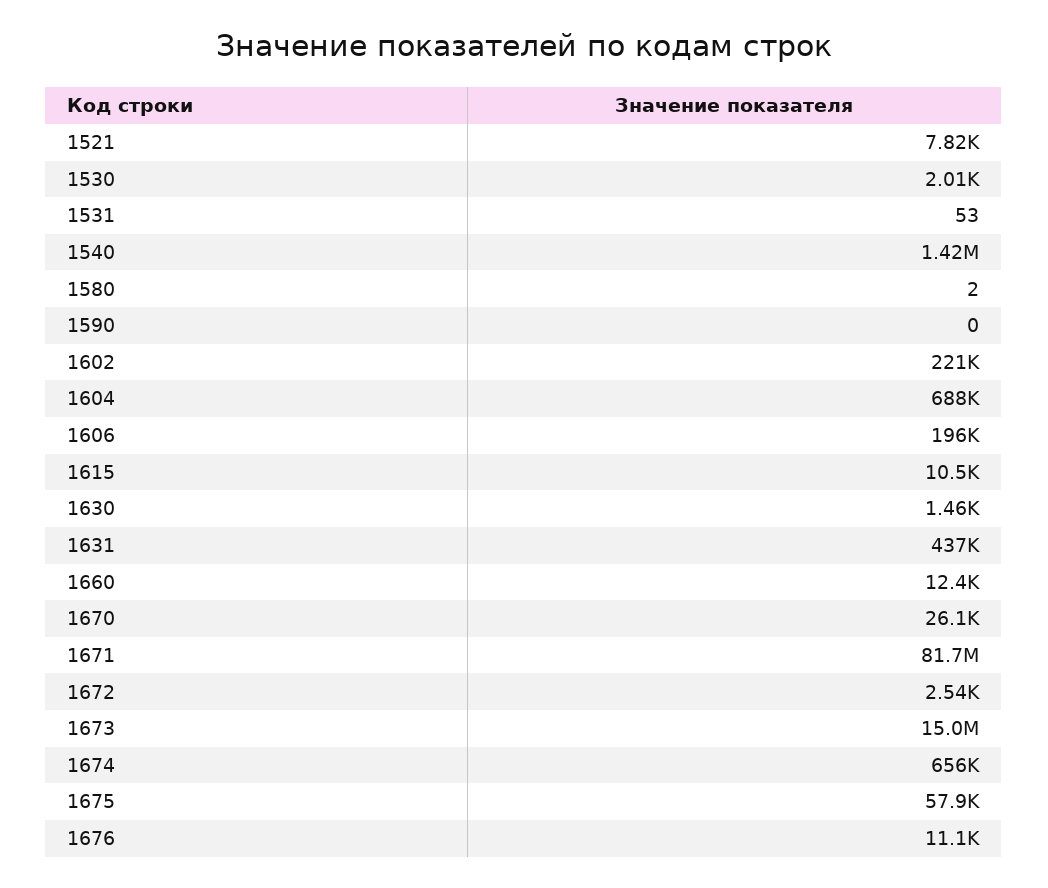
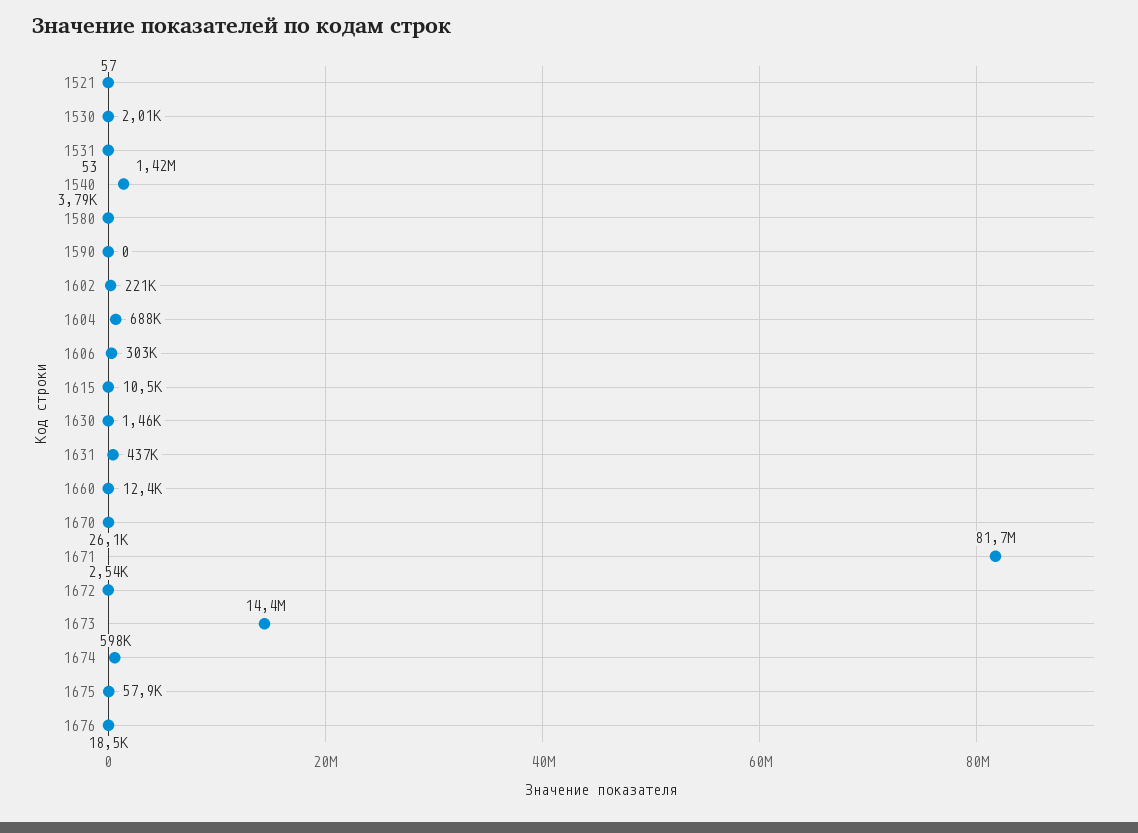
  {
-   "1521": 7820,
+   "1521": 57,
    "1530": 2010,
    "1531": 53,
    "1540": 1420000,
-   "1580": 2,
+   "1580": 3790,
    "1590": 0,
    "1602": 221000,
    "1604": 688000,
-   "1606": 196000,
+   "1606": 303000,
    "1615": 10500,
    "1630": 1460,
    "1631": 437000,
    "1660": 12400,
    "1670": 26100,
    "1671": 81700000,
    "1672": 2540,
-   "1673": 15000000,
+   "1673": 14400000,
-   "1674": 656000,
+   "1674": 598000,
    "1675": 57900,
-   "1676": 11100
+   "1676": 18500
  }

